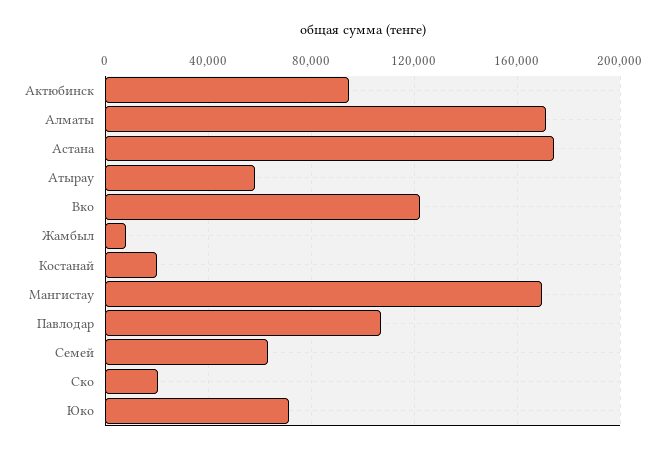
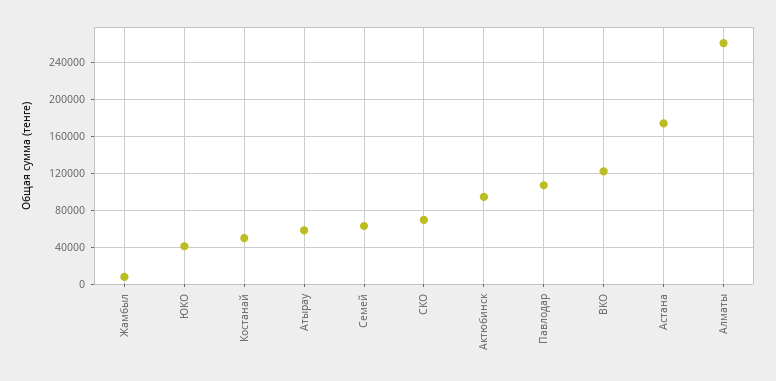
  {
    "Актюбинск": 95000,
-   "Алматы": 170000,
+   "Алматы": 260000,
    "Астана": 175000,
    "Атырау": 60000,
    "Вко": 120000,
    "Жамбыл": 10000,
-   "Костанай": 20000,
+   "Костанай": 50000,
-   "Мангистау": 170000,
    "Павлодар": 105000,
    "Семей": 65000,
-   "Ско": 20000,
+   "Ско": 70000,
-   "Юко": 70000
+   "Юко": 40000
  }

